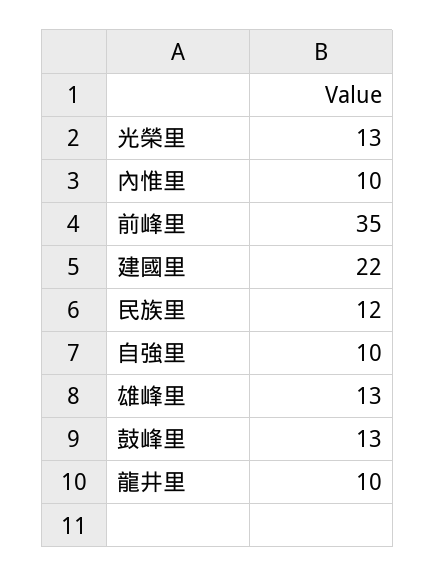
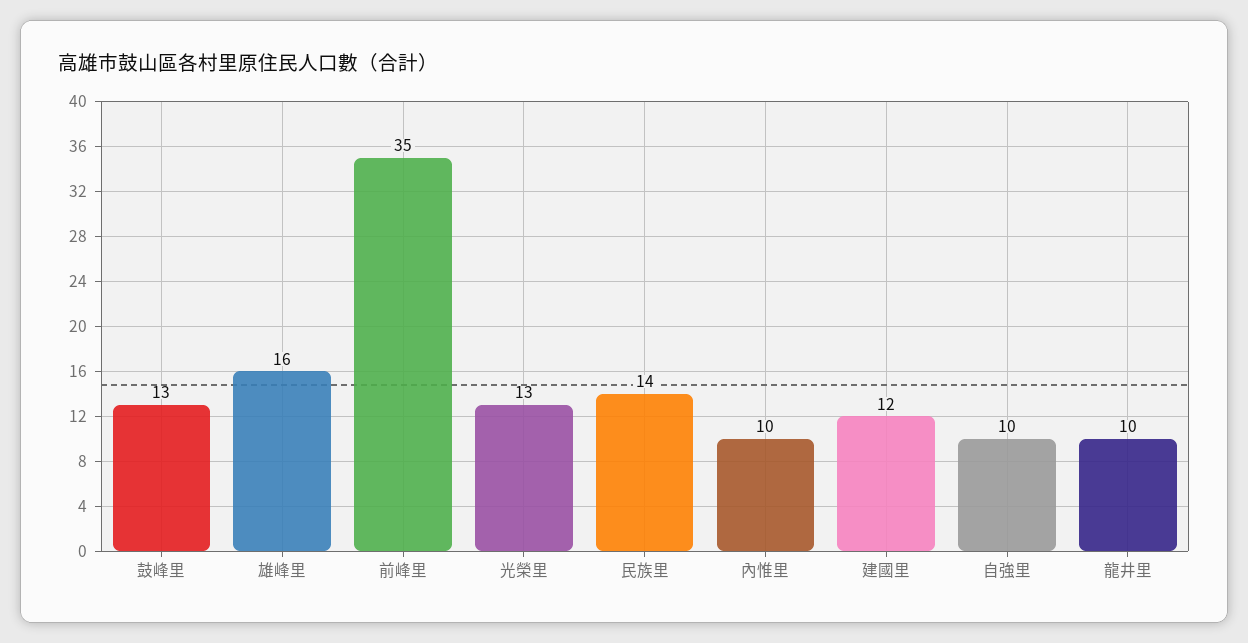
  {
    "光榮里": 13,
    "內惟里": 10,
    "前峰里": 35,
-   "建國里": 22,
+   "建國里": 12,
-   "民族里": 12,
+   "民族里": 14,
    "自強里": 10,
-   "雄峰里": 13,
+   "雄峰里": 16,
    "鼓峰里": 13,
    "龍井里": 10
  }

